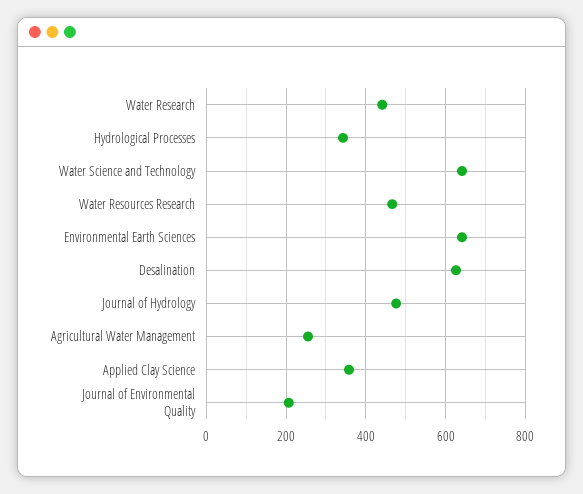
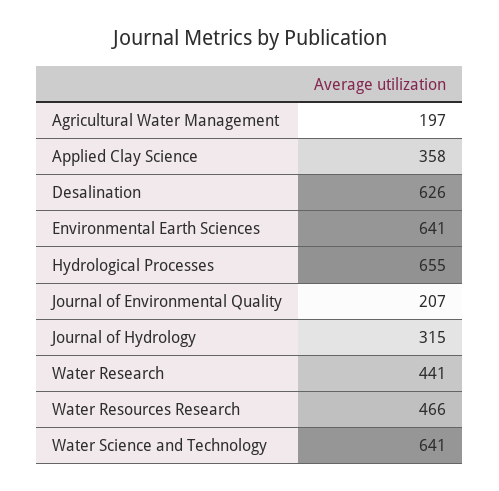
  {
    "Water Research": 441,
-   "Hydrological Processes": 340,
+   "Hydrological Processes": 655,
    "Water Science and Technology": 641,
    "Water Resources Research": 466,
    "Environmental Earth Sciences": 641,
    "Desalination": 626,
-   "Journal of Hydrology": 480,
+   "Journal of Hydrology": 315,
-   "Agricultural Water Management": 260,
+   "Agricultural Water Management": 197,
    "Applied Clay Science": 358,
    "Journal of Environmental Quality": 207
  }

